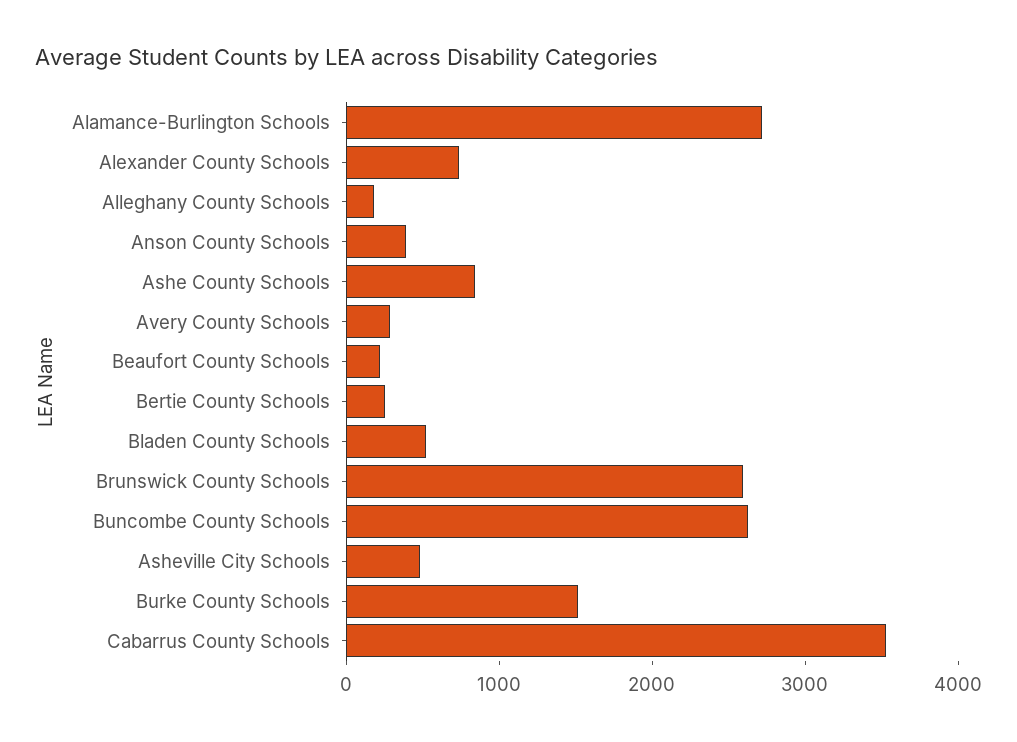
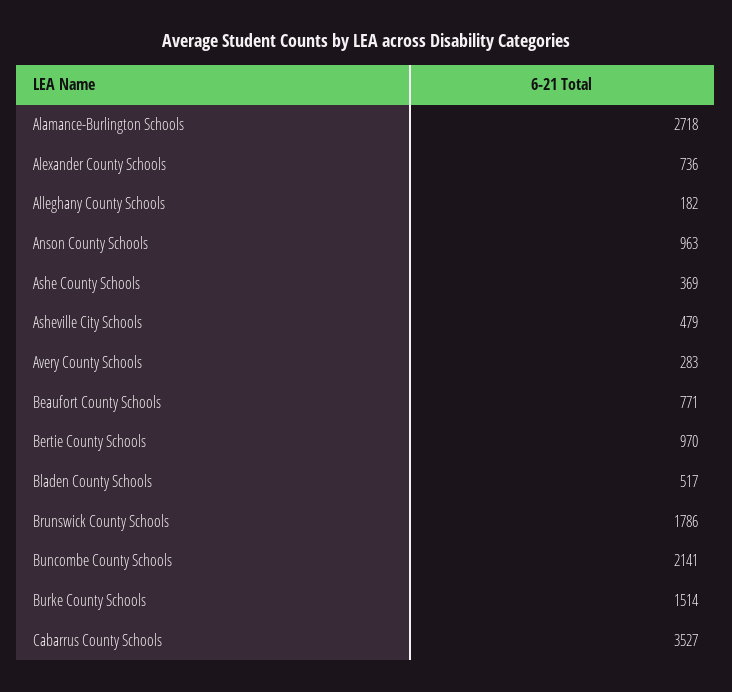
  {
    "Alamance-Burlington Schools": 2718,
    "Alexander County Schools": 736,
    "Alleghany County Schools": 182,
-   "Anson County Schools": 400,
+   "Anson County Schools": 963,
-   "Ashe County Schools": 800,
+   "Ashe County Schools": 369,
    "Avery County Schools": 283,
-   "Beaufort County Schools": 200,
+   "Beaufort County Schools": 771,
-   "Bertie County Schools": 200,
+   "Bertie County Schools": 970,
    "Bladen County Schools": 517,
-   "Brunswick County Schools": 2600,
+   "Brunswick County Schools": 1786,
-   "Buncombe County Schools": 2600,
+   "Buncombe County Schools": 2141,
    "Asheville City Schools": 479,
    "Burke County Schools": 1514,
    "Cabarrus County Schools": 3527
  }

